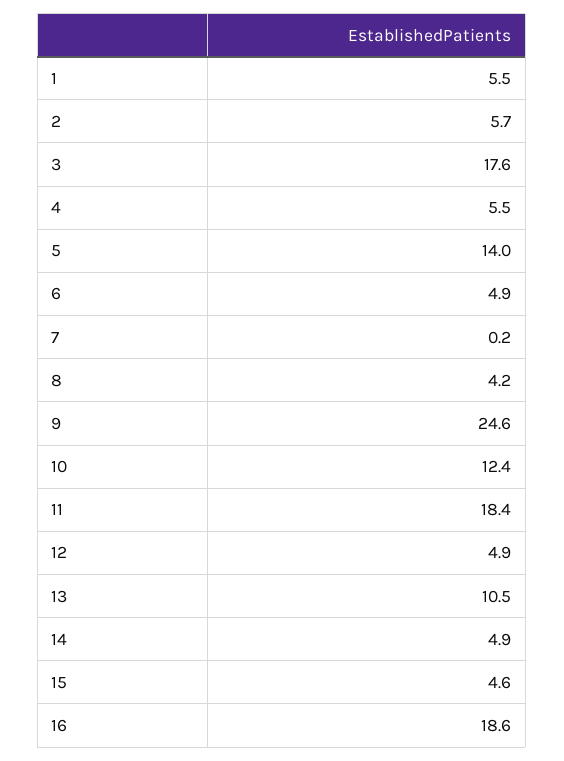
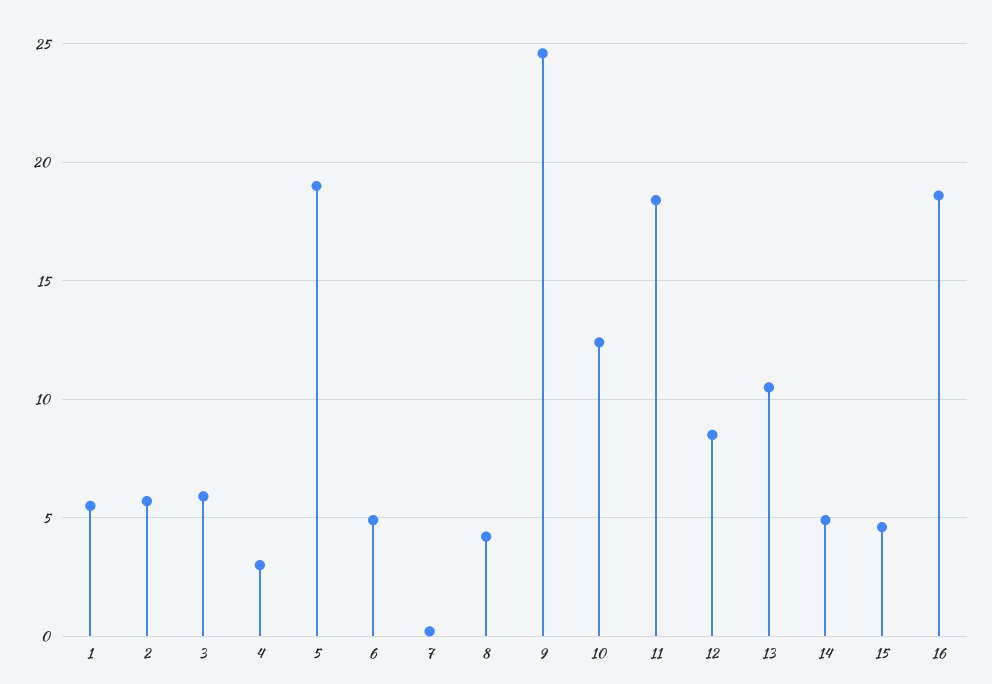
  {
    "1": 5.5,
    "2": 5.7,
-   "3": 17.6,
+   "3": 6,
-   "4": 5.5,
+   "4": 3,
-   "5": 14,
+   "5": 19,
    "6": 4.9,
    "7": 0.2,
    "8": 4.2,
    "9": 24.6,
    "10": 12.4,
    "11": 18.4,
-   "12": 4.9,
+   "12": 8.5,
    "13": 10.5,
    "14": 4.9,
    "15": 4.6,
    "16": 18.6
  }

